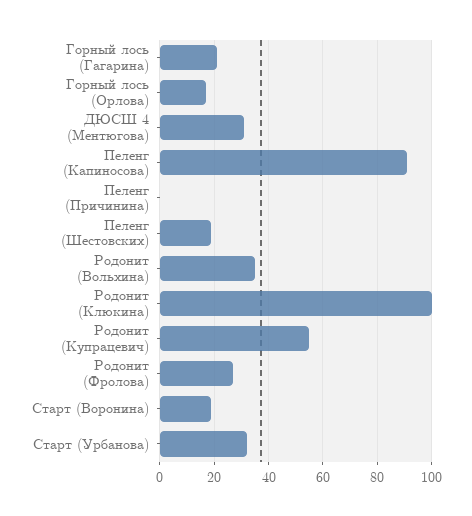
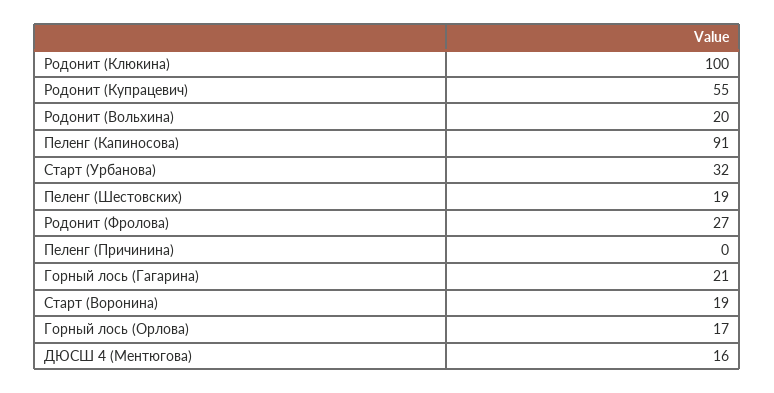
  {
    "Горный лось (Гагарина)": 21,
    "Горный лось (Орлова)": 17,
-   "ДЮСШ 4 (Ментюгова)": 30,
+   "ДЮСШ 4 (Ментюгова)": 16,
    "Пеленг (Капиносова)": 91,
    "Пеленг (Причинина)": 0,
    "Пеленг (Шестовских)": 19,
-   "Родонит (Вольхина)": 35,
+   "Родонит (Вольхина)": 20,
    "Родонит (Клюкина)": 100,
    "Родонит (Купрацевич)": 55,
    "Родонит (Фролова)": 27,
    "Старт (Воронина)": 19,
    "Старт (Урбанова)": 32
  }

